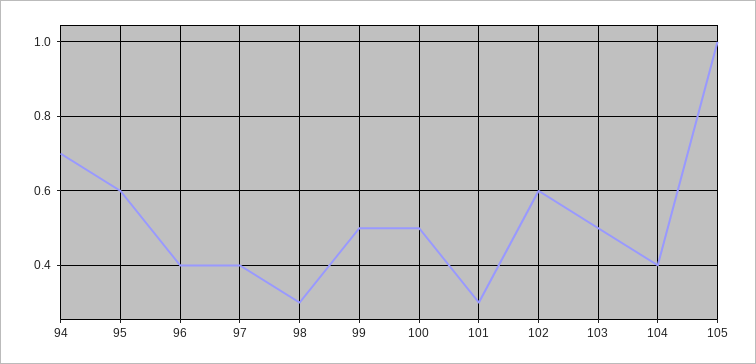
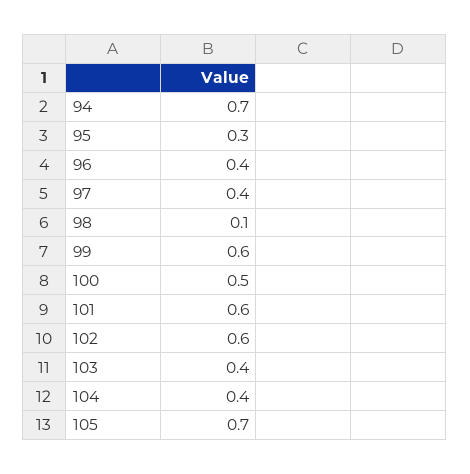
  {
    "94": 0.7,
-   "95": 0.6,
+   "95": 0.3,
    "96": 0.4,
    "97": 0.4,
-   "98": 0.3,
+   "98": 0.1,
-   "99": 0.5,
+   "99": 0.6,
    "100": 0.5,
-   "101": 0.3,
+   "101": 0.6,
    "102": 0.6,
-   "103": 0.5,
+   "103": 0.4,
    "104": 0.4,
-   "105": 1
+   "105": 0.7
  }

